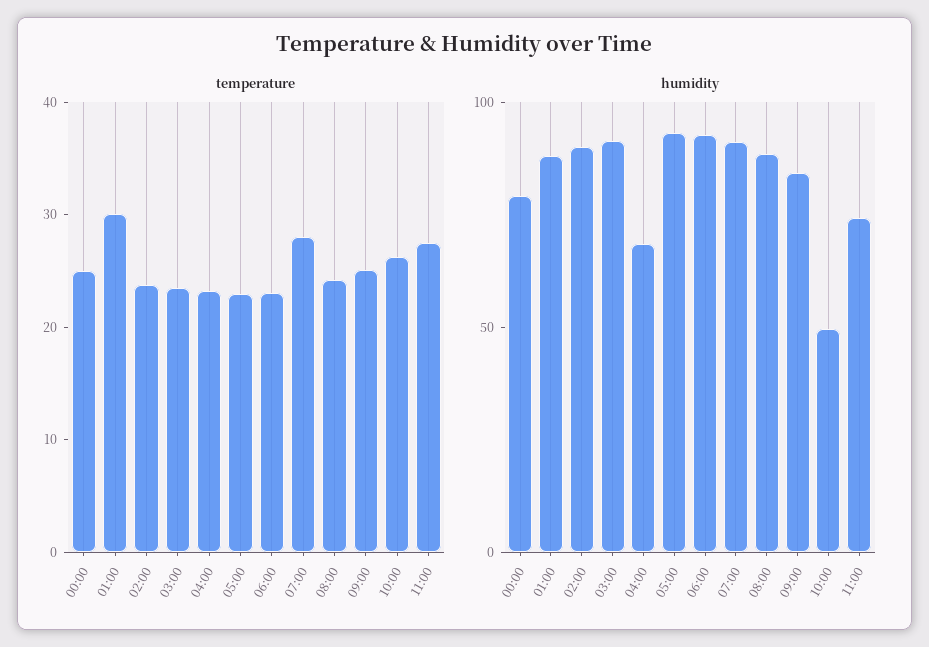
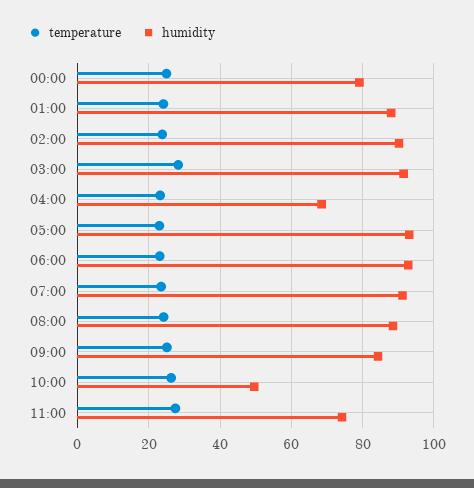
  {
    "temperature": {
      "00:00": 26,
-     "01:00": 30,
+     "01:00": 24,
      "02:00": 24,
-     "03:00": 24,
+     "03:00": 28,
      "04:00": 24,
      "05:00": 24,
      "06:00": 24,
-     "07:00": 28,
+     "07:00": 24,
      "08:00": 24,
      "09:00": 26,
      "10:00": 26,
      "11:00": 28
    },
    "humidity": {
      "00:00": 80,
      "01:00": 88,
      "02:00": 90,
      "03:00": 92,
      "04:00": 68,
      "05:00": 94,
      "06:00": 92,
      "07:00": 92,
      "08:00": 88,
      "09:00": 84,
      "10:00": 50,
      "11:00": 74
    }
  }

